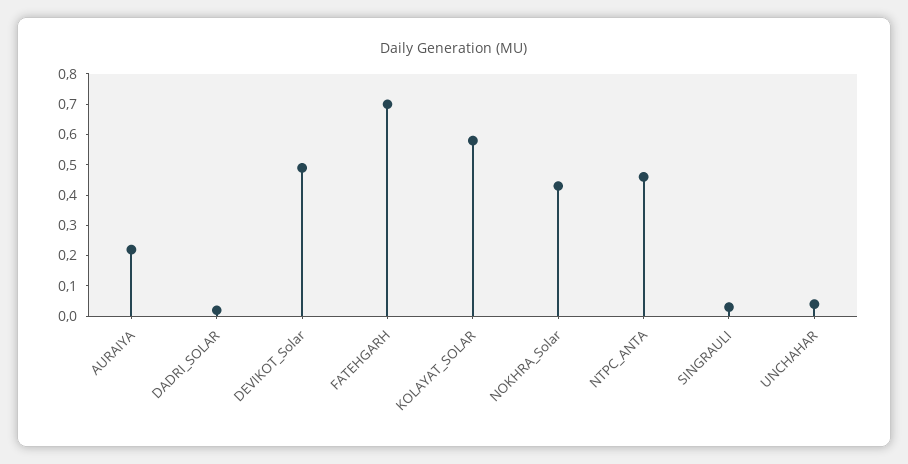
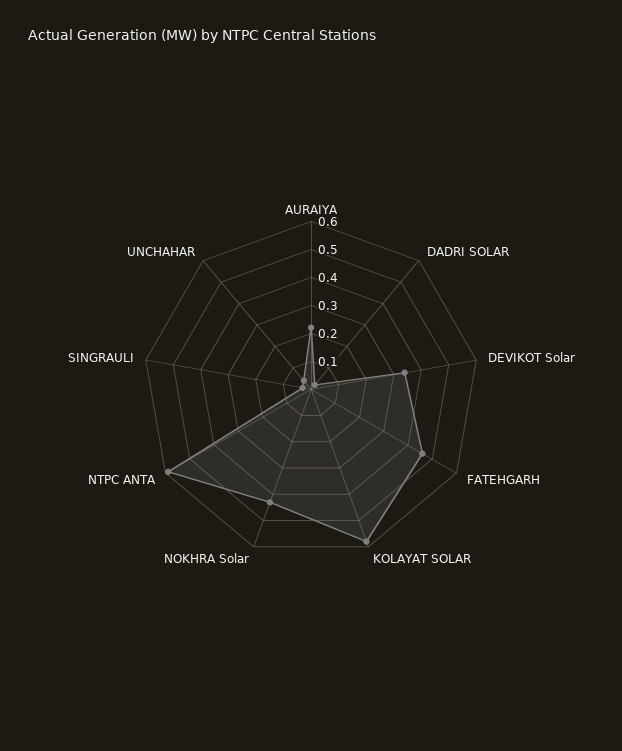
  {
    "AURAIYA": 0.2,
    "DADRI_SOLAR": 0,
-   "DEVIKOT_Solar": 0.5,
+   "DEVIKOT_Solar": 0.35,
-   "FATEHGARH": 0.7,
+   "FATEHGARH": 0.45,
    "KOLAYAT_SOLAR": 0.6,
    "NOKHRA_Solar": 0.45,
-   "NTPC_ANTA": 0.45,
+   "NTPC_ANTA": 0.6,
    "SINGRAULI": 0.05,
    "UNCHAHAR": 0.05
  }

